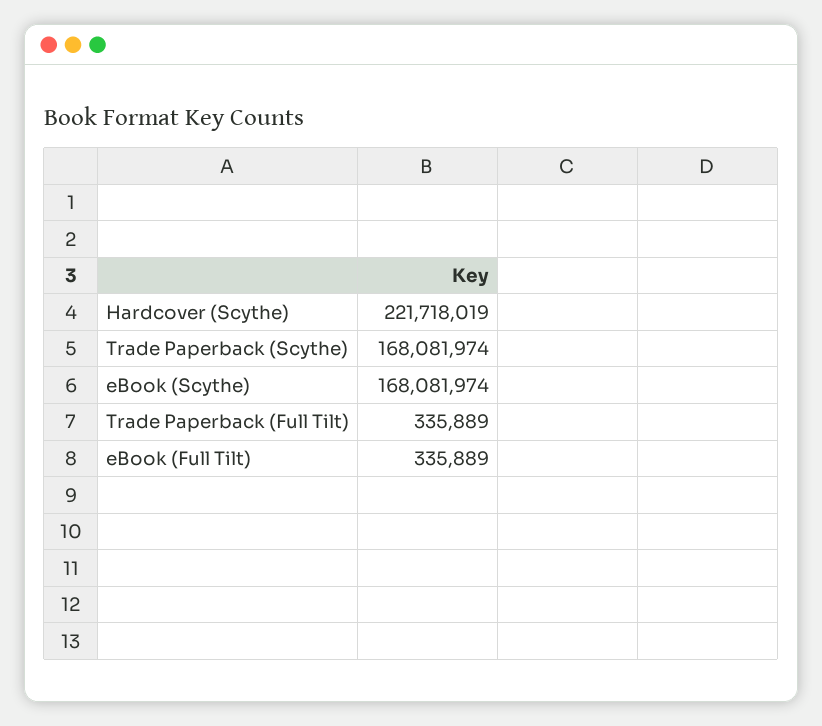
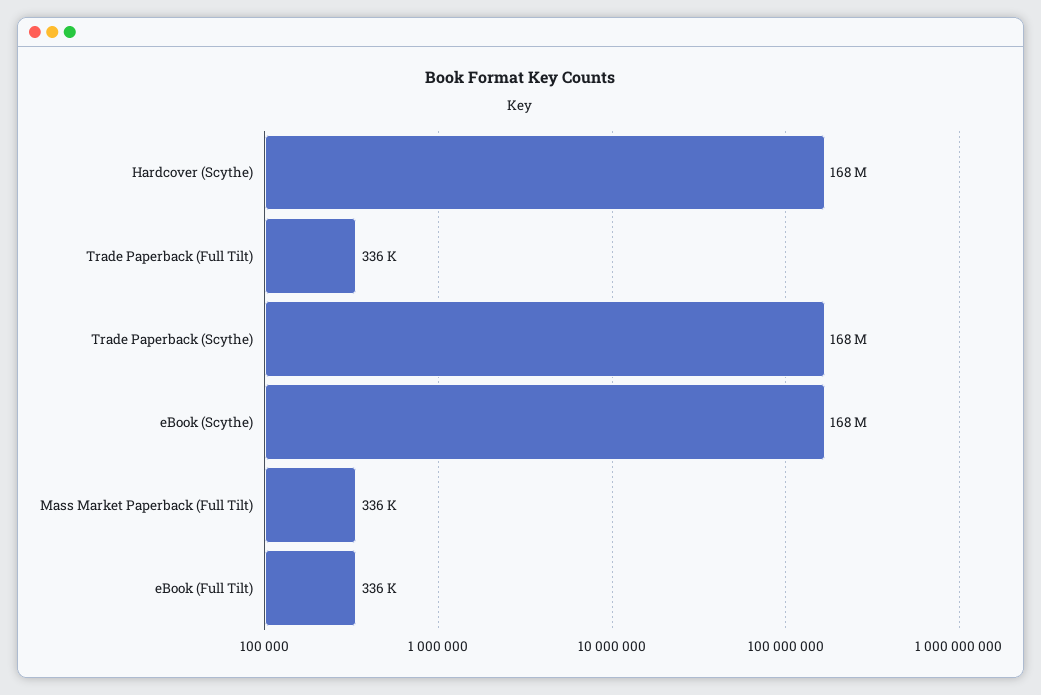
  {
-   "Hardcover (Scythe)": 221718019,
+   "Hardcover (Scythe)": 168000000,
    "Trade Paperback (Scythe)": 168081974,
    "eBook (Scythe)": 168081974,
    "Trade Paperback (Full Tilt)": 335889,
-   "eBook (Full Tilt)": 335889
+   "eBook (Full Tilt)": 335889,
+   "Mass Market Paperback (Full Tilt)": 336000
  }

